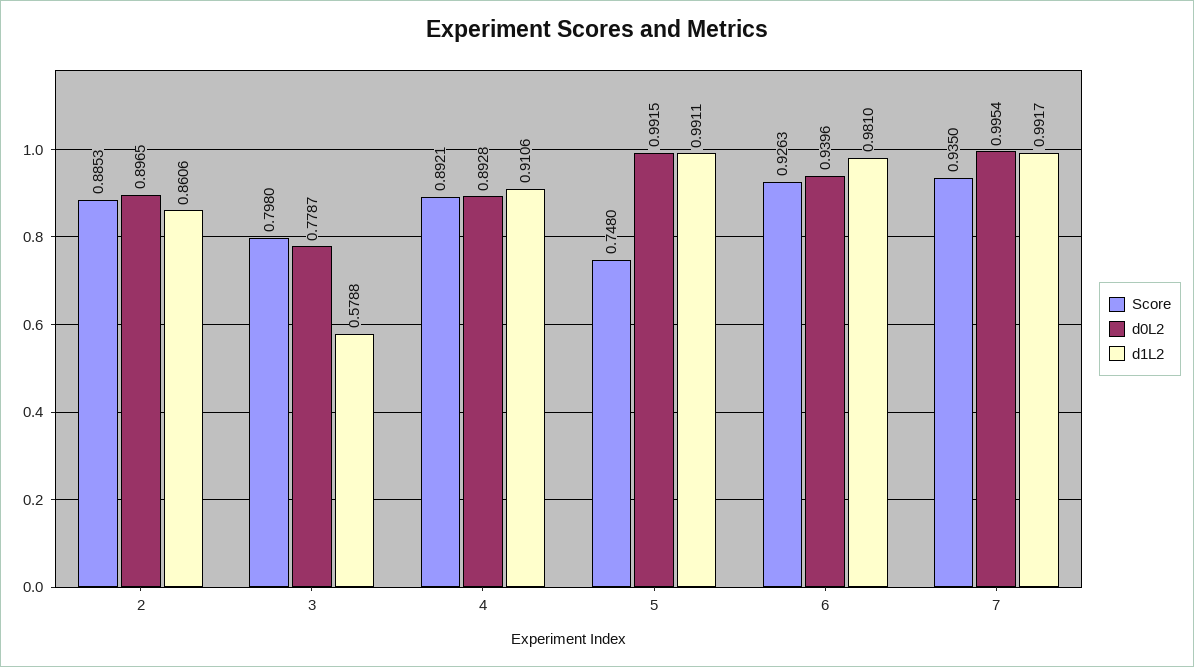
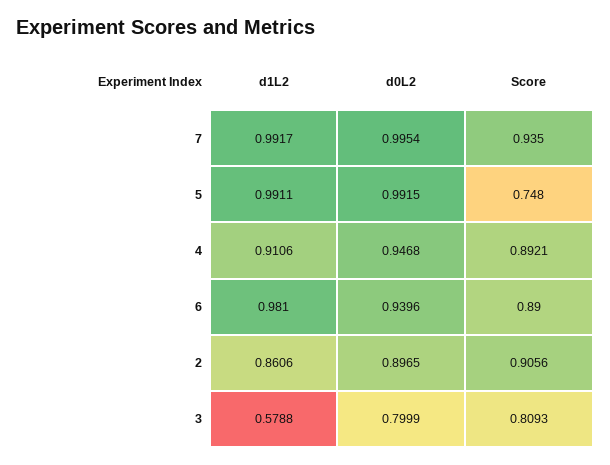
  {
    "Score": {
-     "2": 0.8853,
+     "2": 0.9056,
-     "3": 0.798,
+     "3": 0.8093,
      "4": 0.8921,
      "5": 0.748,
-     "6": 0.9263,
+     "6": 0.89,
      "7": 0.935
    },
    "d0L2": {
      "2": 0.8965,
-     "3": 0.7787,
+     "3": 0.7999,
-     "4": 0.8928,
+     "4": 0.9468,
      "5": 0.9915,
      "6": 0.9396,
      "7": 0.9954
    },
    "d1L2": {
      "2": 0.8606,
      "3": 0.5788,
      "4": 0.9106,
      "5": 0.9911,
      "6": 0.981,
      "7": 0.9917
    }
  }

